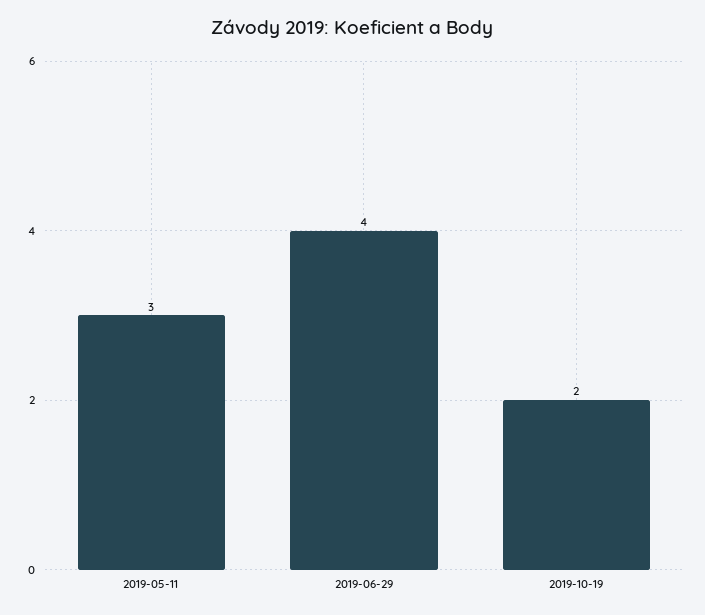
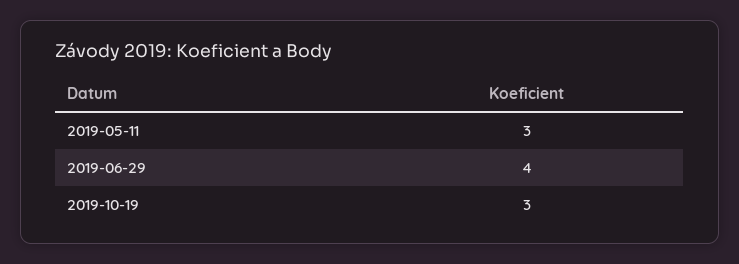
  {
    "2019-05-11": 3,
    "2019-06-29": 4,
-   "2019-10-19": 2
+   "2019-10-19": 3
  }

